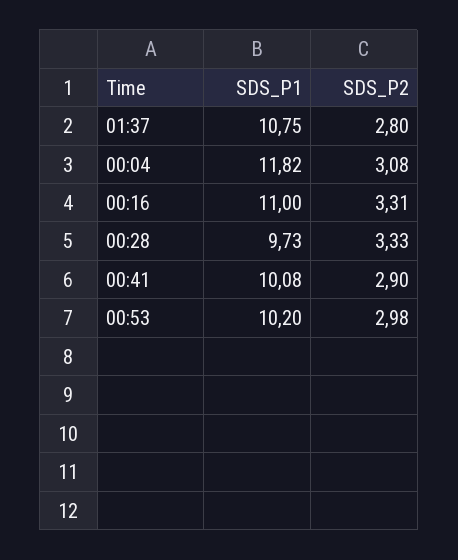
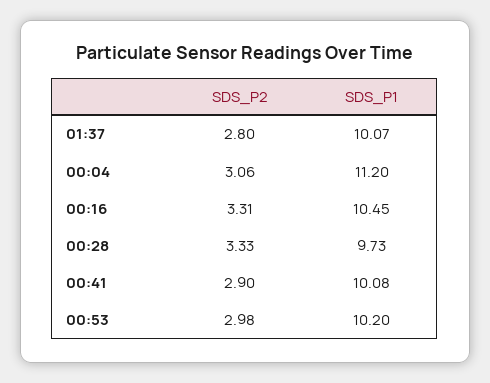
  {
    "SDS_P1": {
-     "01:37": 10.75,
+     "01:37": 10.07,
-     "00:04": 11.82,
+     "00:04": 11.2,
-     "00:16": 11,
+     "00:16": 10.45,
      "00:28": 9.73,
      "00:41": 10.08,
      "00:53": 10.2
    },
    "SDS_P2": {
      "01:37": 2.8,
-     "00:04": 3.08,
+     "00:04": 3.06,
      "00:16": 3.31,
      "00:28": 3.33,
      "00:41": 2.9,
      "00:53": 2.98
    }
  }

